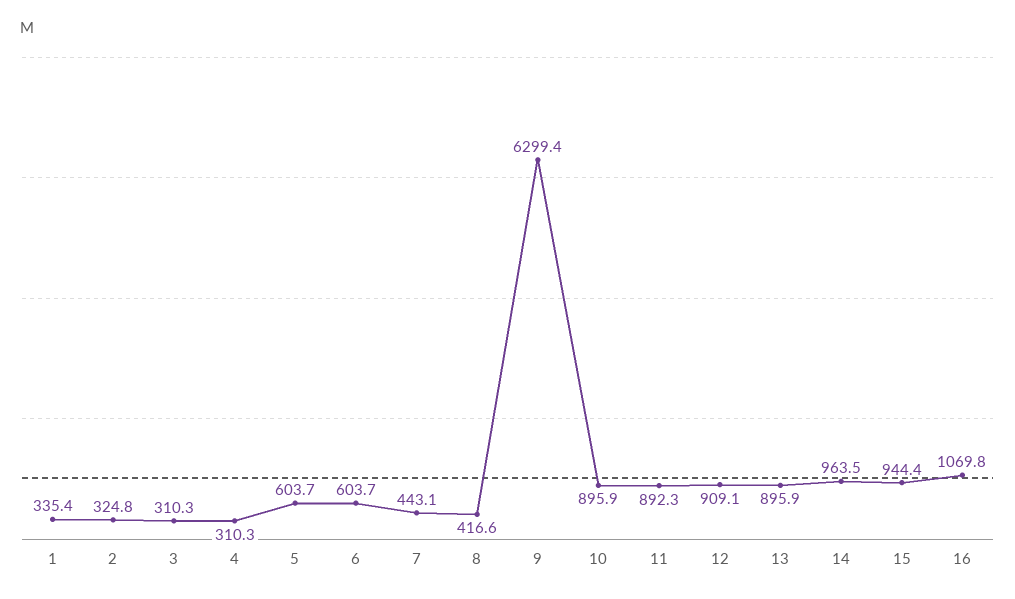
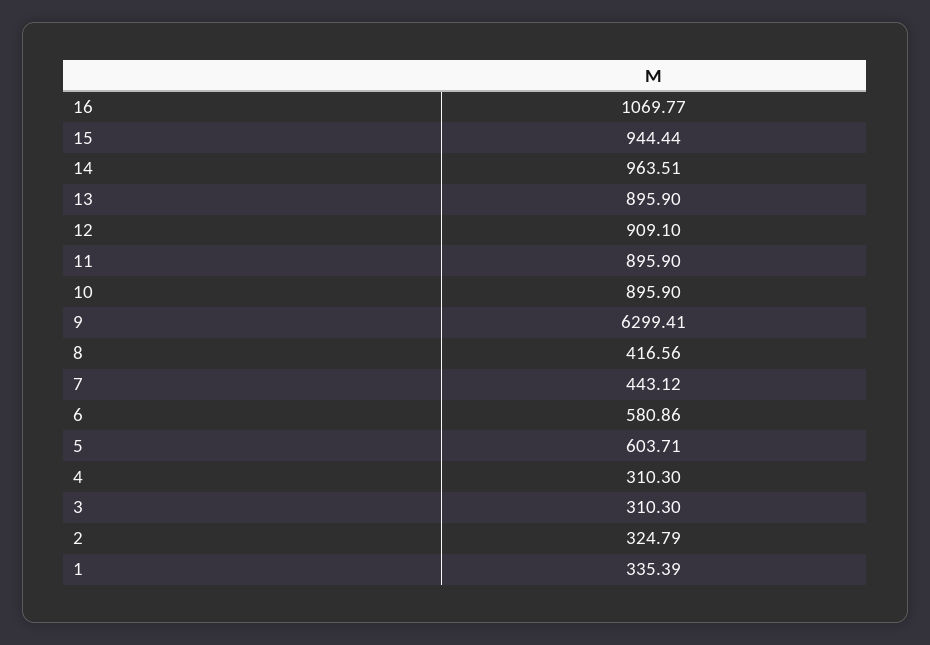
  {
    "1": 335.39,
    "2": 324.79,
    "3": 310.3,
    "4": 310.3,
    "5": 603.71,
-   "6": 603.7,
+   "6": 580.86,
    "7": 443.12,
    "8": 416.56,
    "9": 6299.41,
    "10": 895.9,
-   "11": 892.3,
+   "11": 895.9,
    "12": 909.1,
    "13": 895.9,
    "14": 963.51,
    "15": 944.44,
    "16": 1069.77
  }

